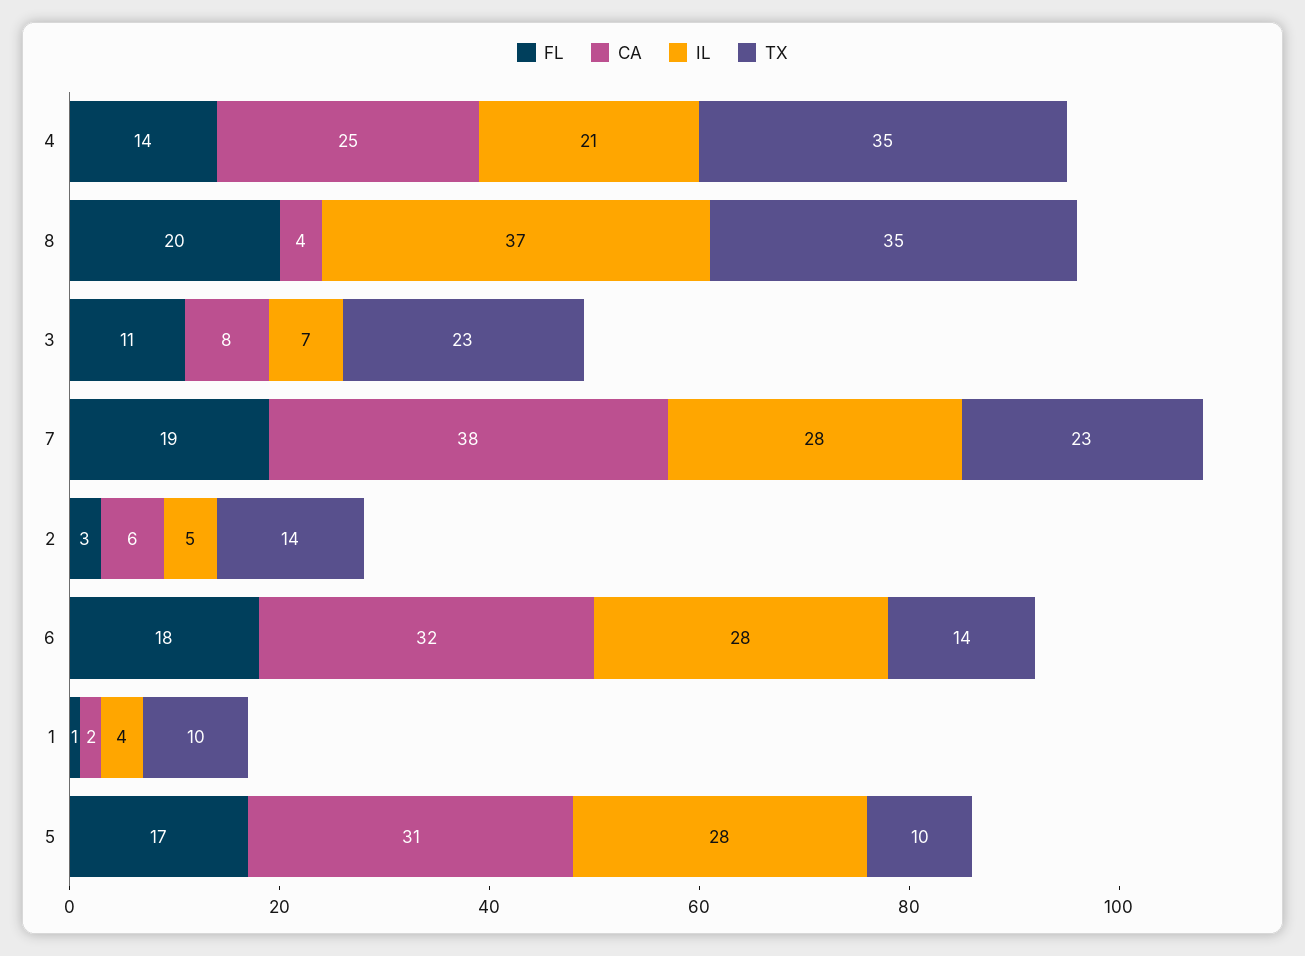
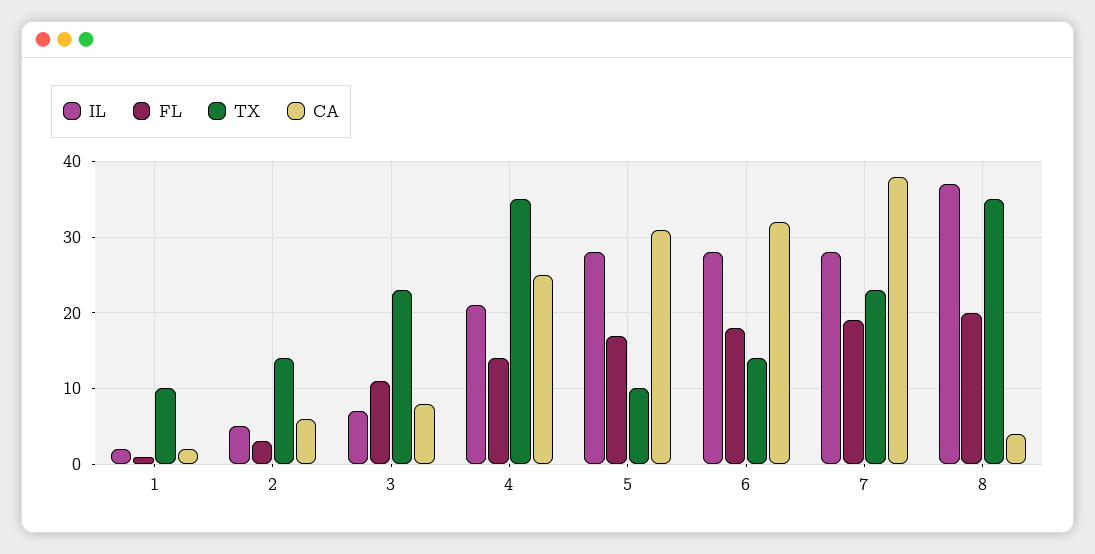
  {
    "FL": {
      "4": 14,
      "8": 20,
      "3": 11,
      "7": 19,
      "2": 3,
      "6": 18,
      "1": 1,
      "5": 17
    },
    "CA": {
      "4": 25,
      "8": 4,
      "3": 8,
      "7": 38,
      "2": 6,
      "6": 32,
      "1": 2,
      "5": 31
    },
    "IL": {
      "4": 21,
      "8": 37,
      "3": 7,
      "7": 28,
      "2": 5,
      "6": 28,
-     "1": 4,
+     "1": 2,
      "5": 28
    },
    "TX": {
      "4": 35,
      "8": 35,
      "3": 23,
      "7": 23,
      "2": 14,
      "6": 14,
      "1": 10,
      "5": 10
    }
  }

